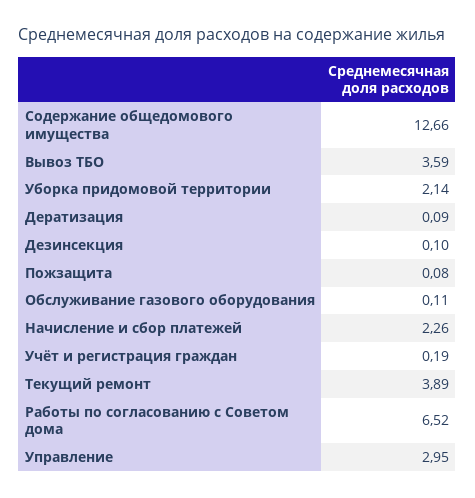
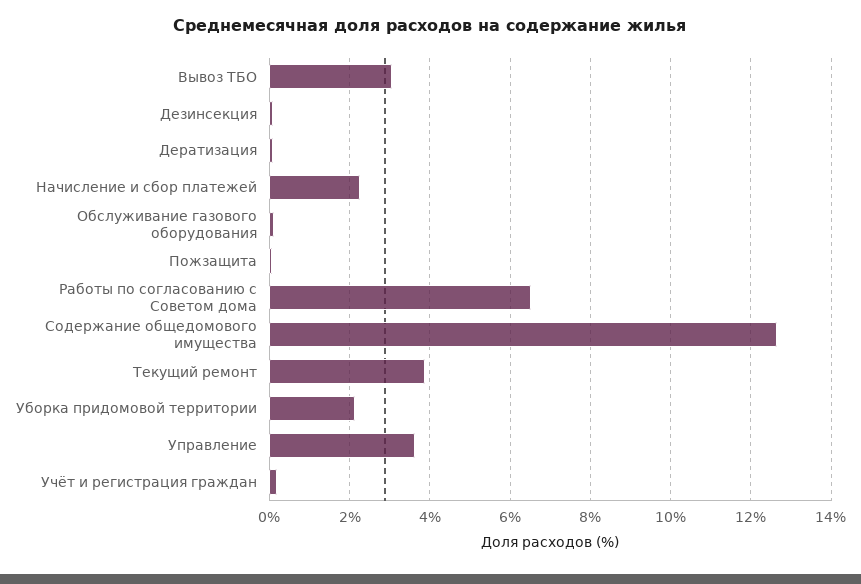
  {
    "Содержание общедомового имущества": 12.66,
-   "Вывоз ТБО": 3.59,
+   "Вывоз ТБО": 3,
    "Уборка придомовой территории": 2.14,
    "Дератизация": 0.09,
    "Дезинсекция": 0.1,
    "Пожзащита": 0.08,
    "Обслуживание газового оборудования": 0.11,
    "Начисление и сбор платежей": 2.26,
    "Учёт и регистрация граждан": 0.19,
    "Текущий ремонт": 3.89,
    "Работы по согласованию с Советом дома": 6.52,
-   "Управление": 2.95
+   "Управление": 3.6
  }

